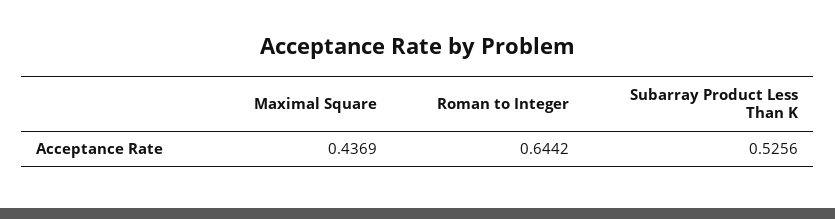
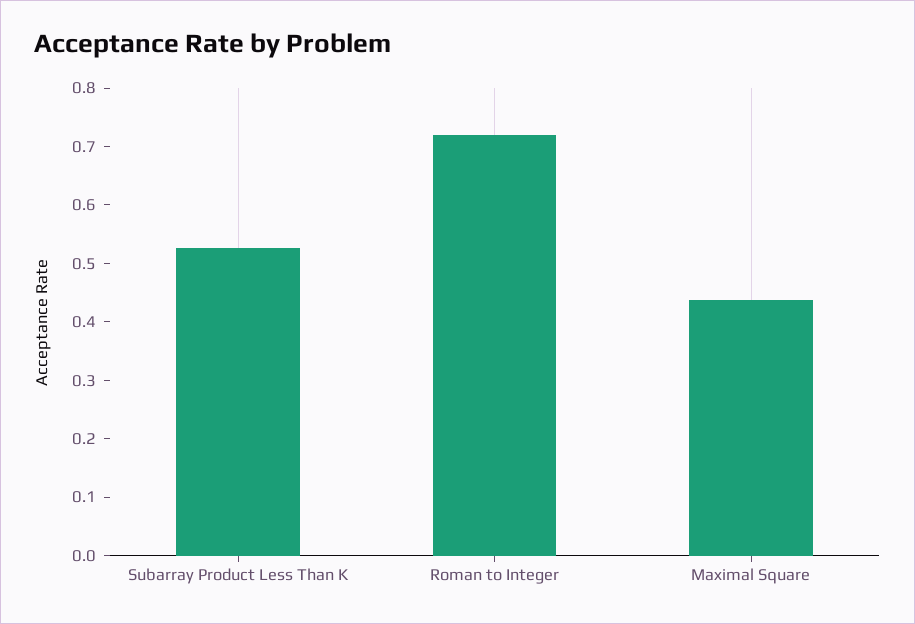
  {
    "Maximal Square": 0.4369,
-   "Roman to Integer": 0.6442,
+   "Roman to Integer": 0.72,
    "Subarray Product Less Than K": 0.5256
  }

